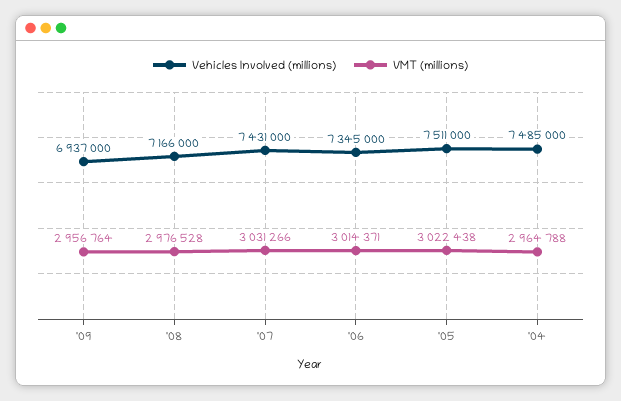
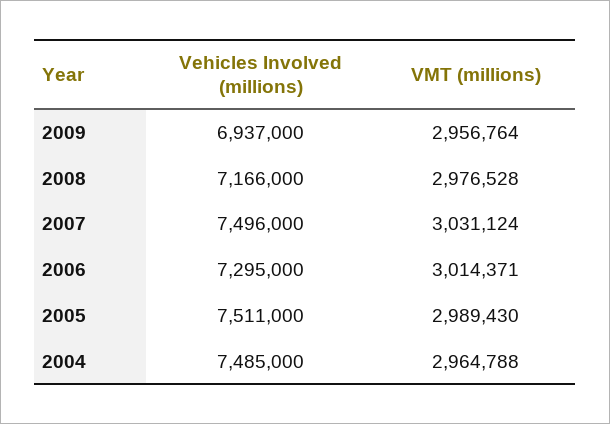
  {
    "Vehicles Involved (millions)": {
      "'09": 6937000,
      "'08": 7166000,
-     "'07": 7431000,
+     "'07": 7496000,
-     "'06": 7345000,
+     "'06": 7295000,
      "'05": 7511000,
      "'04": 7485000
    },
    "VMT (millions)": {
      "'09": 2956764,
      "'08": 2976528,
-     "'07": 3031266,
+     "'07": 3031124,
      "'06": 3014371,
-     "'05": 3022438,
+     "'05": 2989430,
      "'04": 2964788
    }
  }

